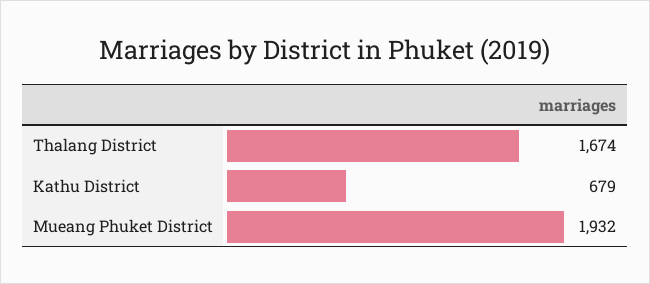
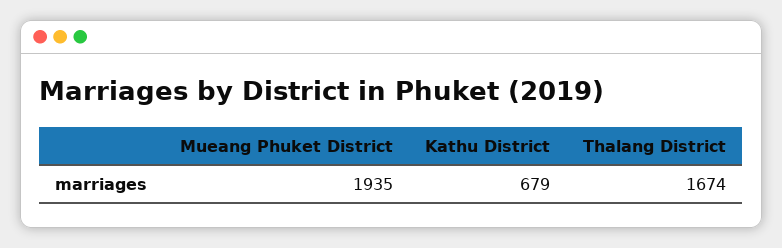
  {
    "Thalang District": 1674,
    "Kathu District": 679,
-   "Mueang Phuket District": 1932
+   "Mueang Phuket District": 1935
  }

